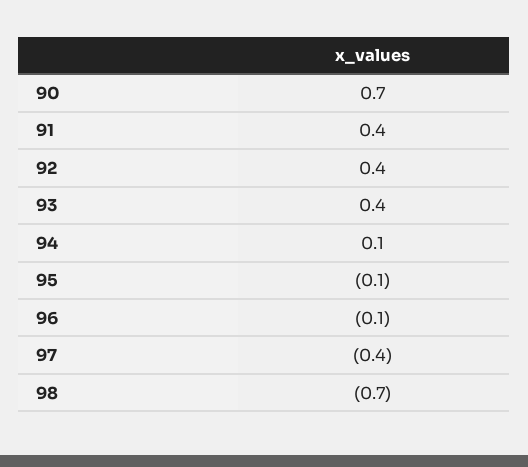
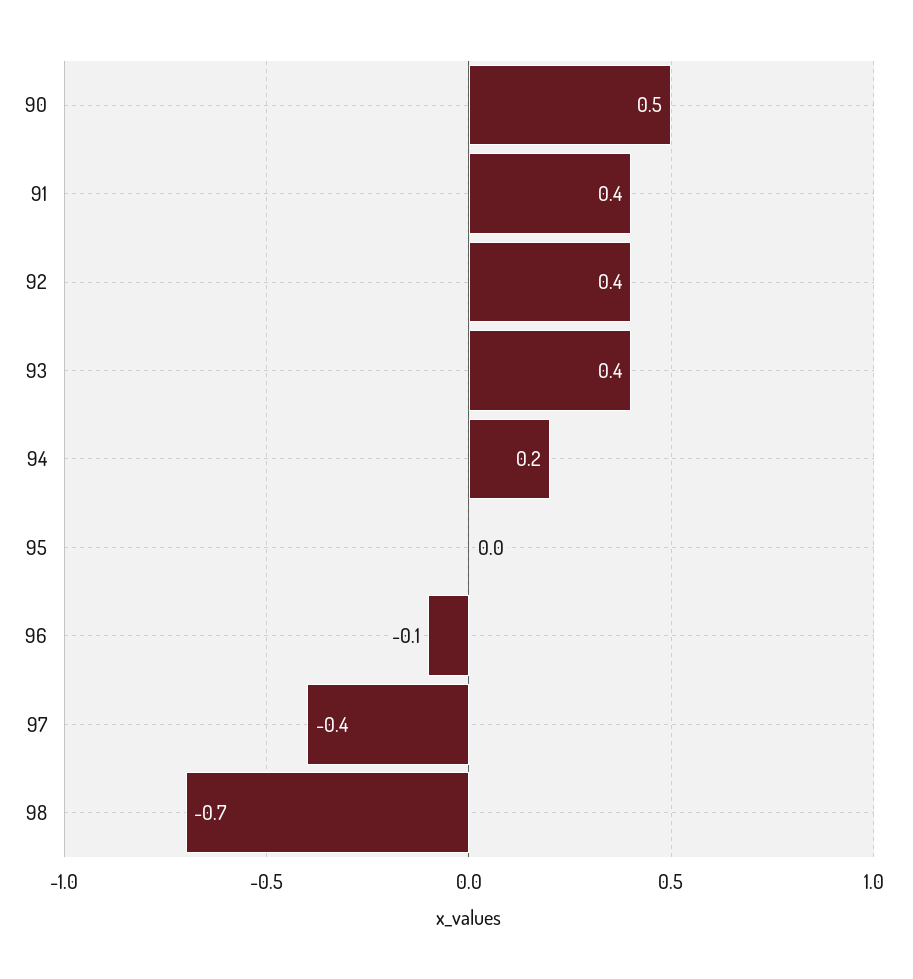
  {
-   "90": 0.7,
+   "90": 0.5,
    "91": 0.4,
    "92": 0.4,
    "93": 0.4,
-   "94": 0.1,
+   "94": 0.2,
-   "95": -0.1,
+   "95": 0,
    "96": -0.1,
    "97": -0.4,
    "98": -0.7
  }

